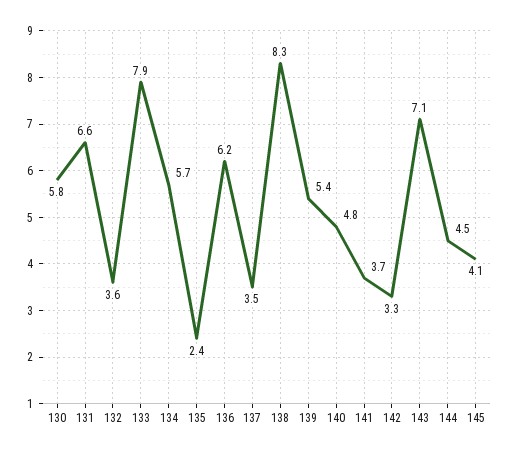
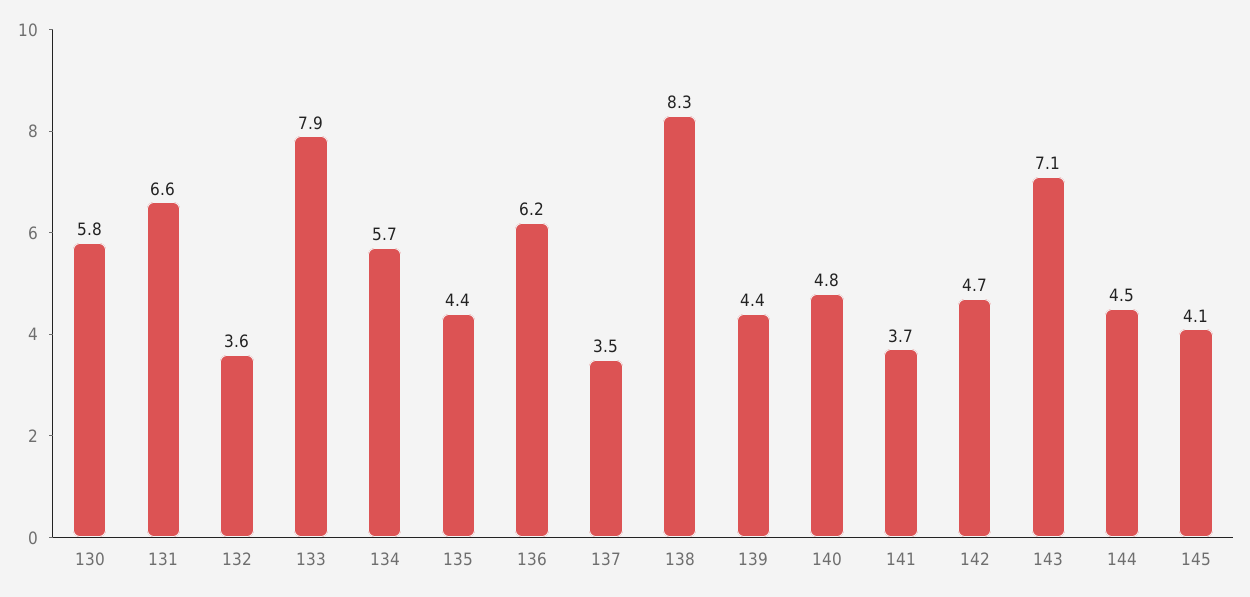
  {
    "130": 5.8,
    "131": 6.6,
    "132": 3.6,
    "133": 7.9,
    "134": 5.7,
-   "135": 2.4,
+   "135": 4.4,
    "136": 6.2,
    "137": 3.5,
    "138": 8.3,
-   "139": 5.4,
+   "139": 4.4,
    "140": 4.8,
    "141": 3.7,
-   "142": 3.3,
+   "142": 4.7,
    "143": 7.1,
    "144": 4.5,
    "145": 4.1
  }

